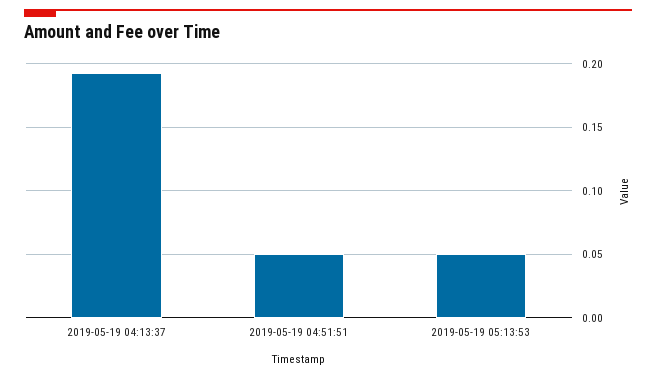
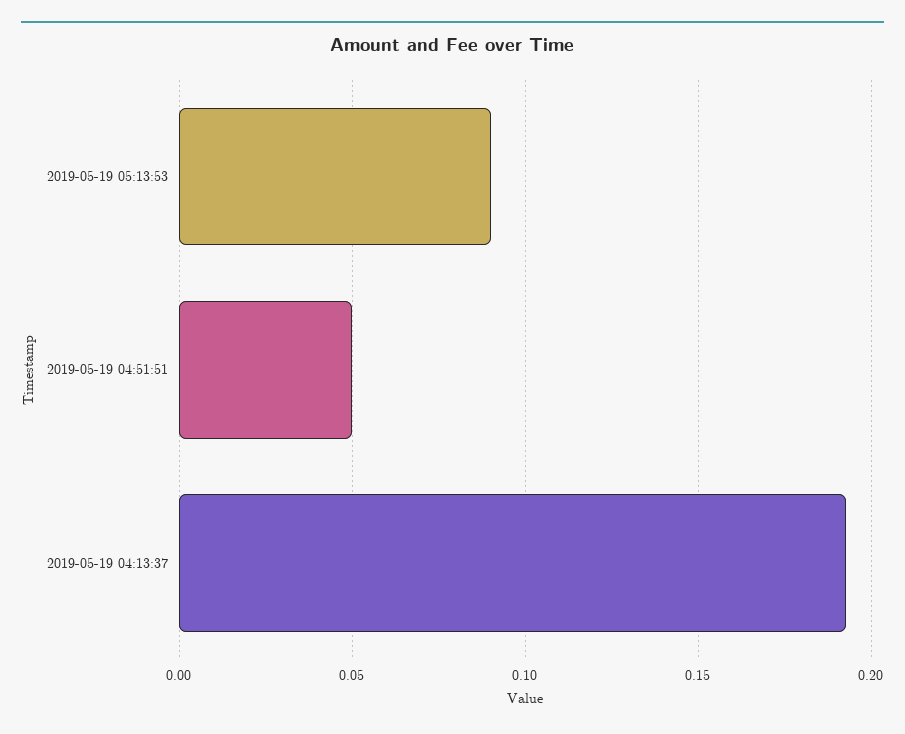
  {
    "2019-05-19 04:13:37": 0.195,
    "2019-05-19 04:51:51": 0.05,
-   "2019-05-19 05:13:53": 0.05
+   "2019-05-19 05:13:53": 0.09
  }

